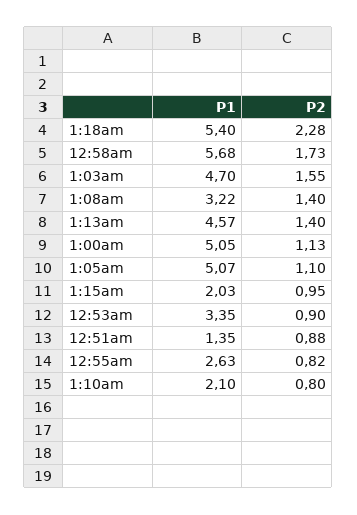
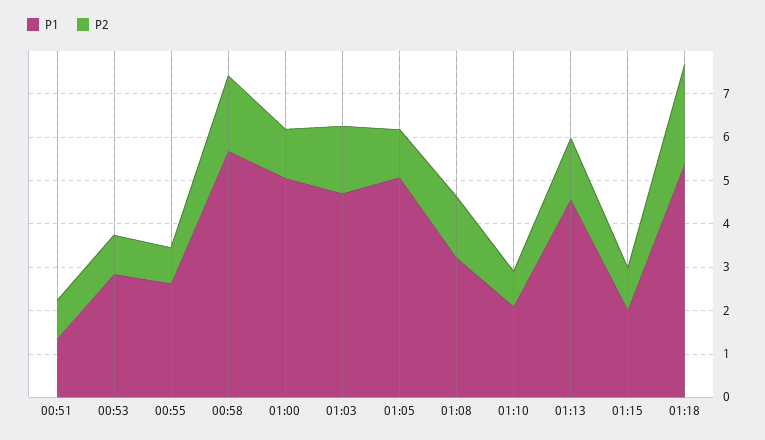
  {
    "P1": {
      "1:18am": 5.4,
      "12:58am": 5.68,
      "1:03am": 4.7,
      "1:08am": 3.22,
      "1:13am": 4.57,
      "1:00am": 5.05,
      "1:05am": 5.07,
      "1:15am": 2.03,
-     "12:53am": 3.35,
+     "12:53am": 2.8,
      "12:51am": 1.35,
      "12:55am": 2.63,
      "1:10am": 2.1
    },
    "P2": {
      "1:18am": 2.28,
      "12:58am": 1.73,
      "1:03am": 1.55,
      "1:08am": 1.4,
      "1:13am": 1.4,
      "1:00am": 1.13,
      "1:05am": 1.1,
      "1:15am": 0.95,
      "12:53am": 0.9,
      "12:51am": 0.88,
      "12:55am": 0.82,
      "1:10am": 0.8
    }
  }

